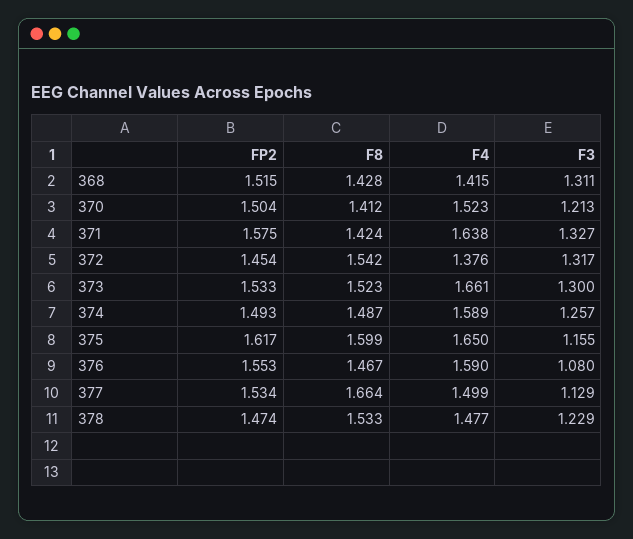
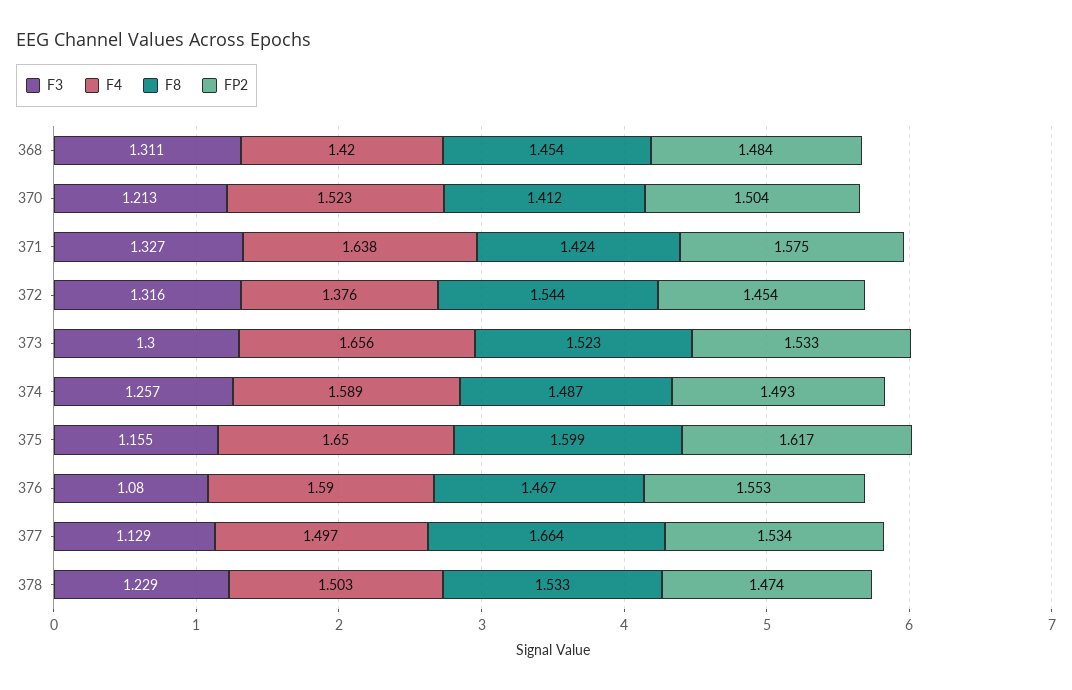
  {
    "FP2": {
-     "368": 1.515,
+     "368": 1.484,
      "370": 1.504,
      "371": 1.575,
      "372": 1.454,
      "373": 1.533,
      "374": 1.493,
      "375": 1.617,
      "376": 1.553,
      "377": 1.534,
      "378": 1.474
    },
    "F8": {
-     "368": 1.428,
+     "368": 1.454,
      "370": 1.412,
      "371": 1.424,
-     "372": 1.542,
+     "372": 1.544,
      "373": 1.523,
      "374": 1.487,
      "375": 1.599,
      "376": 1.467,
      "377": 1.664,
      "378": 1.533
    },
    "F4": {
-     "368": 1.415,
+     "368": 1.42,
      "370": 1.523,
      "371": 1.638,
      "372": 1.376,
-     "373": 1.661,
+     "373": 1.656,
      "374": 1.589,
      "375": 1.65,
      "376": 1.59,
-     "377": 1.499,
+     "377": 1.497,
-     "378": 1.477
+     "378": 1.503
    },
    "F3": {
      "368": 1.311,
      "370": 1.213,
      "371": 1.327,
-     "372": 1.317,
+     "372": 1.316,
      "373": 1.3,
      "374": 1.257,
      "375": 1.155,
      "376": 1.08,
      "377": 1.129,
      "378": 1.229
    }
  }

